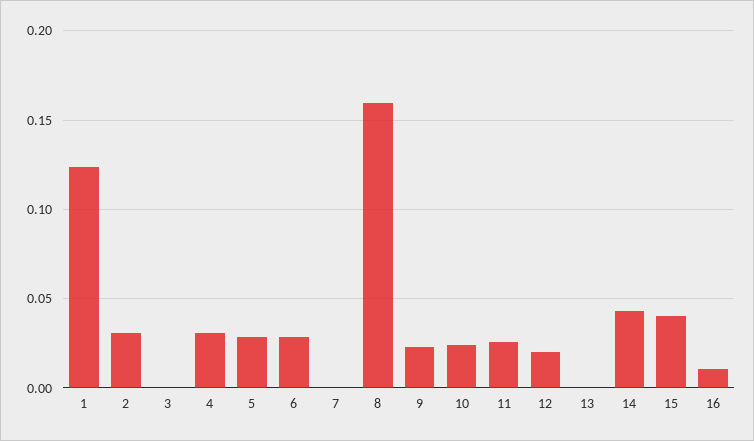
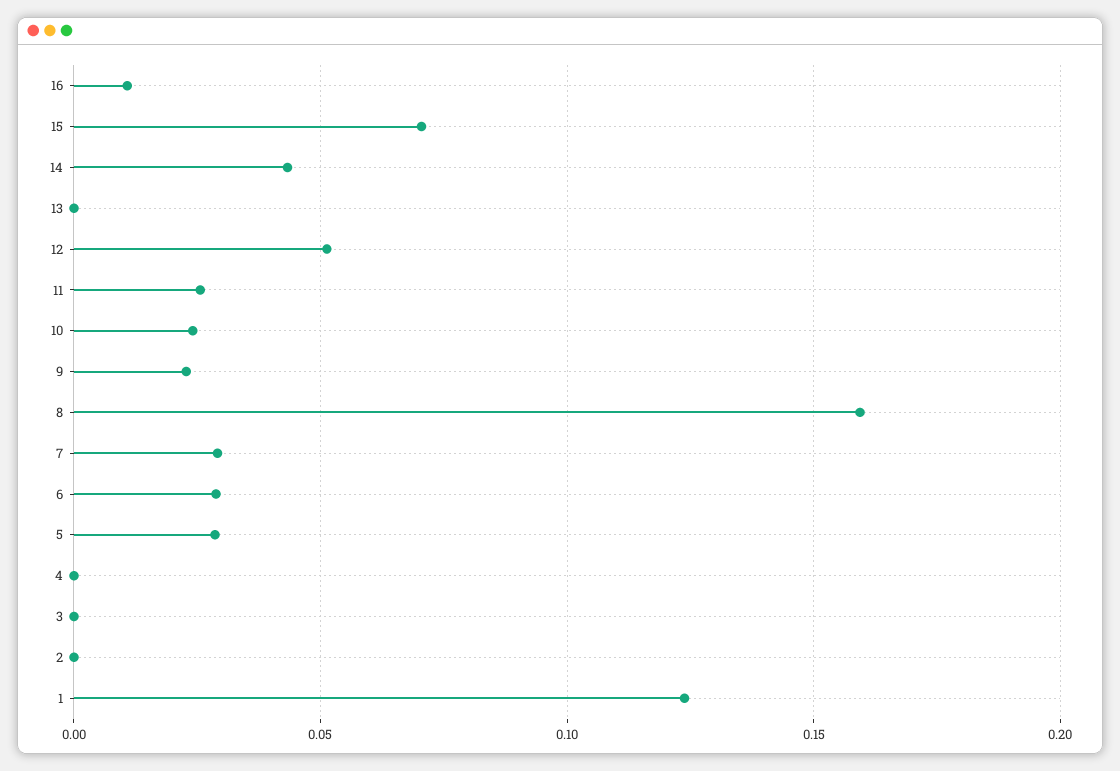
  {
    "1": 0.125,
-   "2": 0.03,
+   "2": 0,
    "3": 0,
-   "4": 0.03,
+   "4": 0,
    "5": 0.03,
    "6": 0.03,
-   "7": 0,
+   "7": 0.03,
    "8": 0.16,
    "9": 0.025,
    "10": 0.025,
    "11": 0.025,
-   "12": 0.02,
+   "12": 0.05,
    "13": 0,
    "14": 0.045,
-   "15": 0.04,
+   "15": 0.07,
    "16": 0.01
  }

